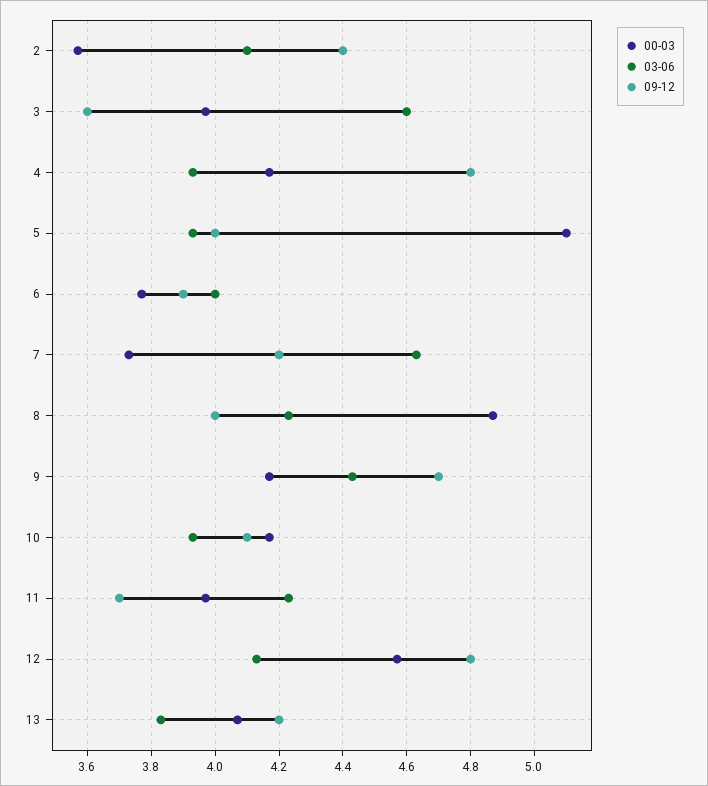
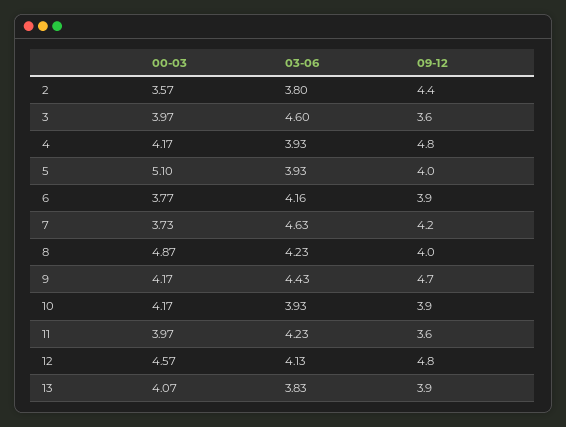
  {
    "00-03": {
      "2": 3.57,
      "3": 3.97,
      "4": 4.17,
      "5": 5.1,
      "6": 3.77,
      "7": 3.73,
      "8": 4.87,
      "9": 4.17,
      "10": 4.17,
      "11": 3.97,
      "12": 4.57,
      "13": 4.07
    },
    "03-06": {
-     "2": 4.1,
+     "2": 3.8,
      "3": 4.6,
      "4": 3.93,
      "5": 3.93,
-     "6": 4,
+     "6": 4.16,
      "7": 4.63,
      "8": 4.23,
      "9": 4.43,
      "10": 3.93,
      "11": 4.23,
      "12": 4.13,
      "13": 3.83
    },
    "09-12": {
      "2": 4.4,
      "3": 3.6,
      "4": 4.8,
      "5": 4,
      "6": 3.9,
      "7": 4.2,
      "8": 4,
      "9": 4.7,
-     "10": 4.1,
+     "10": 3.9,
-     "11": 3.7,
+     "11": 3.6,
      "12": 4.8,
-     "13": 4.2
+     "13": 3.9
    }
  }

